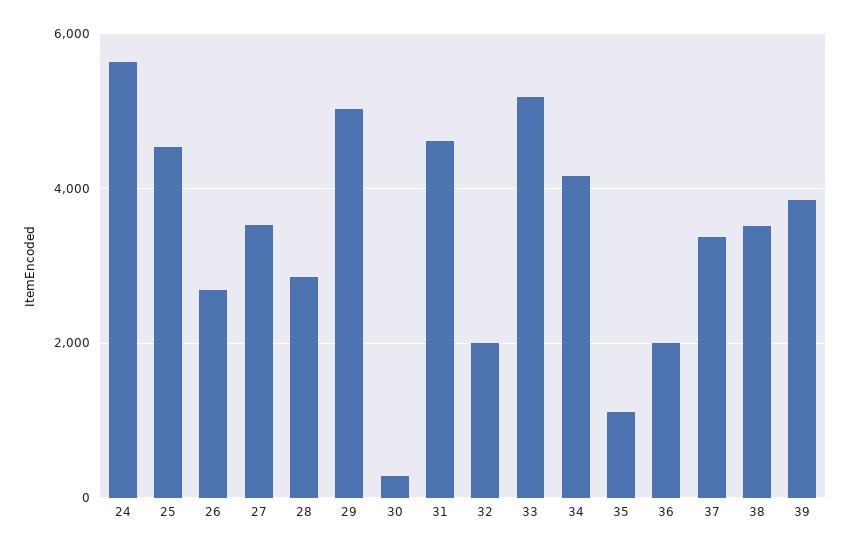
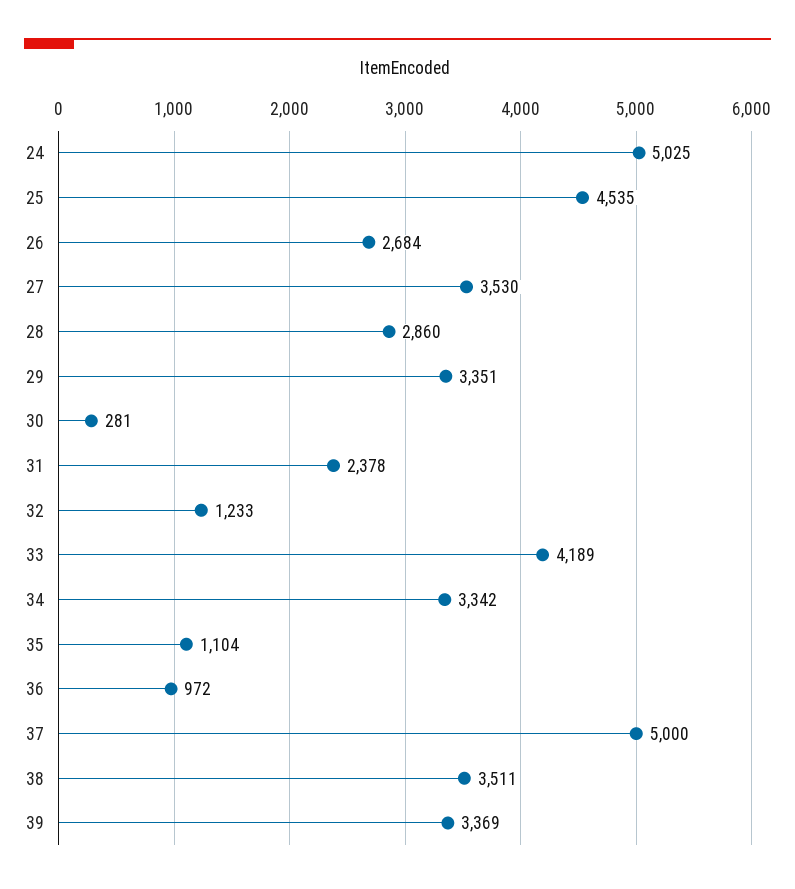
  {
-   "24": 5600,
+   "24": 5025,
    "25": 4535,
    "26": 2684,
    "27": 3530,
    "28": 2860,
-   "29": 5000,
+   "29": 3351,
    "30": 281,
-   "31": 4600,
+   "31": 2378,
-   "32": 2000,
+   "32": 1233,
-   "33": 5200,
+   "33": 4189,
-   "34": 4200,
+   "34": 3342,
    "35": 1104,
-   "36": 2000,
+   "36": 972,
-   "37": 3400,
+   "37": 5000,
    "38": 3511,
-   "39": 3800
+   "39": 3369
  }

